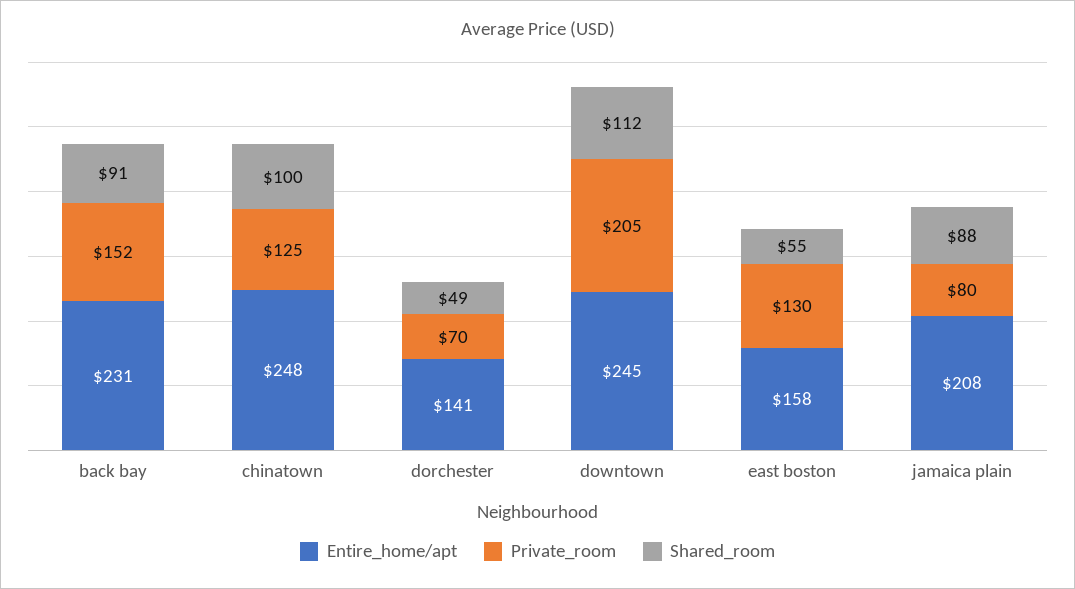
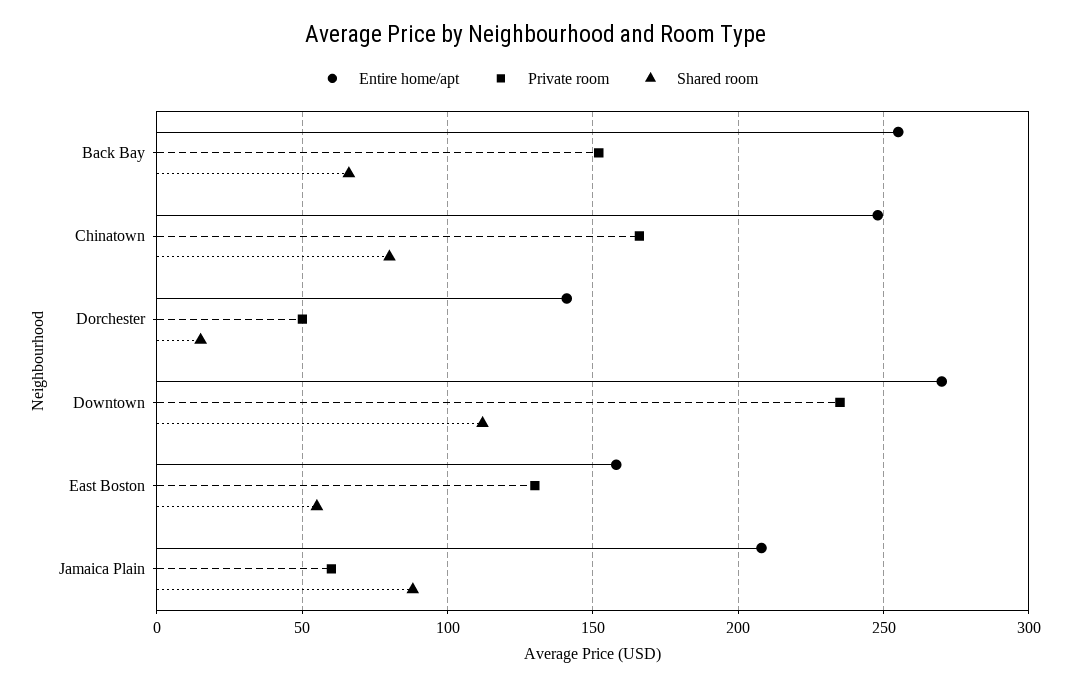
  {
    "Entire_home/apt": {
-     "back bay": 231,
+     "back bay": 255,
      "chinatown": 248,
      "dorchester": 141,
-     "downtown": 245,
+     "downtown": 270,
      "east boston": 158,
      "jamaica plain": 208
    },
    "Private_room": {
      "back bay": 152,
-     "chinatown": 125,
+     "chinatown": 165,
-     "dorchester": 70,
+     "dorchester": 50,
-     "downtown": 205,
+     "downtown": 235,
      "east boston": 130,
-     "jamaica plain": 80
+     "jamaica plain": 60
    },
    "Shared_room": {
-     "back bay": 91,
+     "back bay": 65,
-     "chinatown": 100,
+     "chinatown": 80,
-     "dorchester": 49,
+     "dorchester": 15,
      "downtown": 112,
      "east boston": 55,
      "jamaica plain": 88
    }
  }

